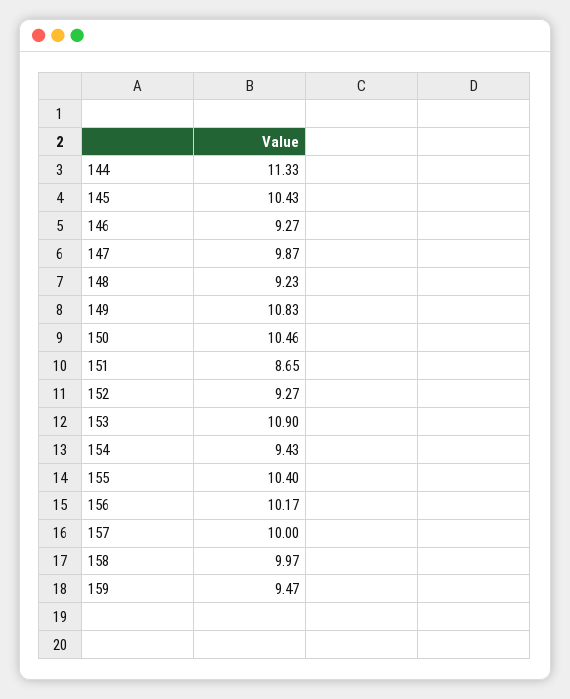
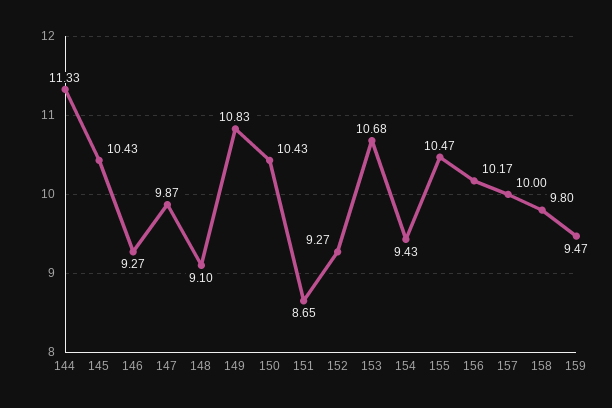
  {
    "144": 11.33,
    "145": 10.43,
    "146": 9.27,
    "147": 9.87,
-   "148": 9.23,
+   "148": 9.1,
    "149": 10.83,
-   "150": 10.46,
+   "150": 10.43,
    "151": 8.65,
    "152": 9.27,
-   "153": 10.9,
+   "153": 10.68,
    "154": 9.43,
-   "155": 10.4,
+   "155": 10.47,
    "156": 10.17,
    "157": 10,
-   "158": 9.97,
+   "158": 9.8,
    "159": 9.47
  }

